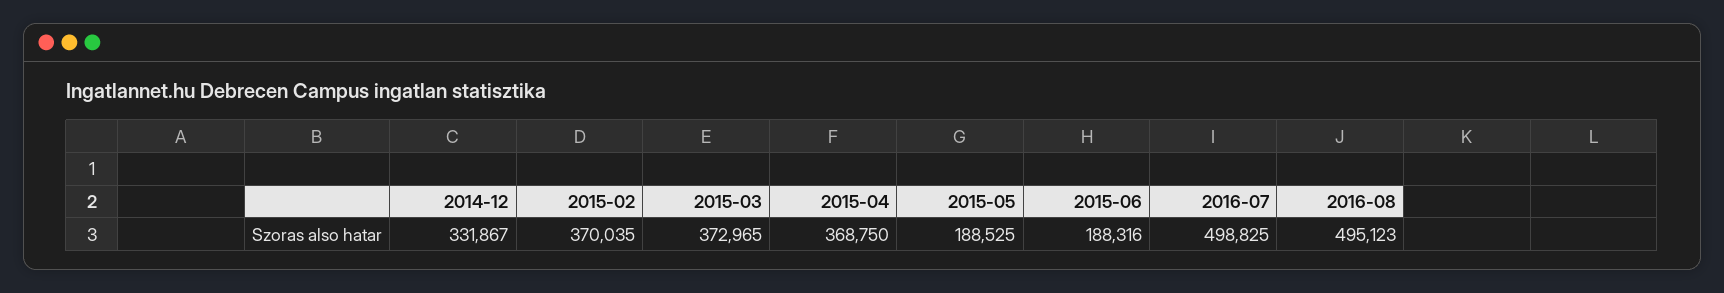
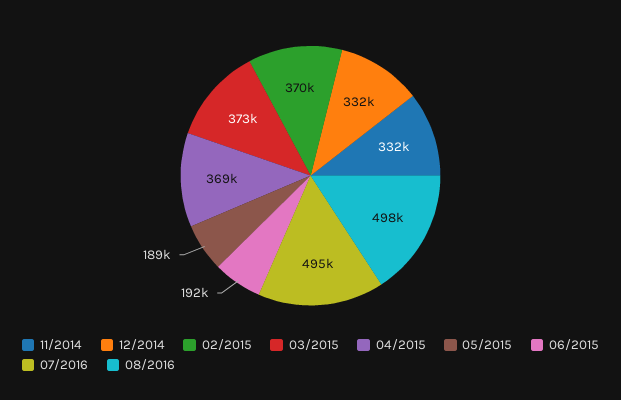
  {
    "2014-12": 331867,
    "2015-02": 370035,
    "2015-03": 372965,
    "2015-04": 368750,
    "2015-05": 188525,
-   "2015-06": 188316,
+   "2015-06": 192000,
-   "2016-07": 498825,
+   "2016-07": 495000,
-   "2016-08": 495123
+   "2016-08": 498000,
+   "11/2014": 332000
  }

